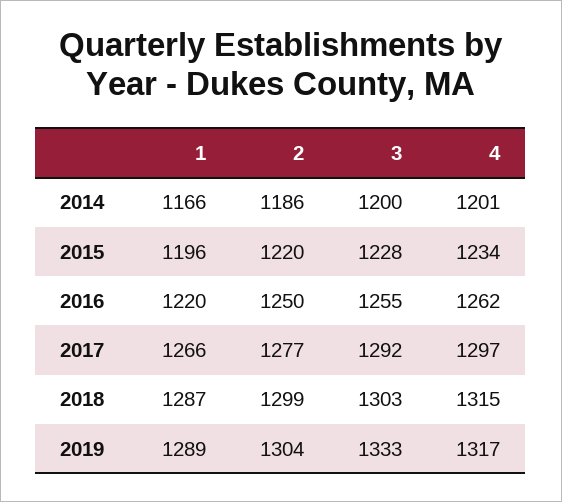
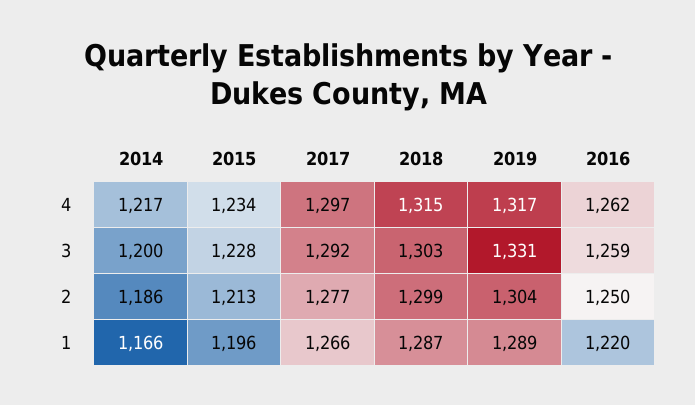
  {
    "1": {
      "2014": 1166,
      "2015": 1196,
      "2016": 1220,
      "2017": 1266,
      "2018": 1287,
      "2019": 1289
    },
    "2": {
      "2014": 1186,
-     "2015": 1220,
+     "2015": 1213,
      "2016": 1250,
      "2017": 1277,
      "2018": 1299,
      "2019": 1304
    },
    "3": {
      "2014": 1200,
      "2015": 1228,
-     "2016": 1255,
+     "2016": 1259,
      "2017": 1292,
      "2018": 1303,
-     "2019": 1333
+     "2019": 1331
    },
    "4": {
-     "2014": 1201,
+     "2014": 1217,
      "2015": 1234,
      "2016": 1262,
      "2017": 1297,
      "2018": 1315,
      "2019": 1317
    }
  }

